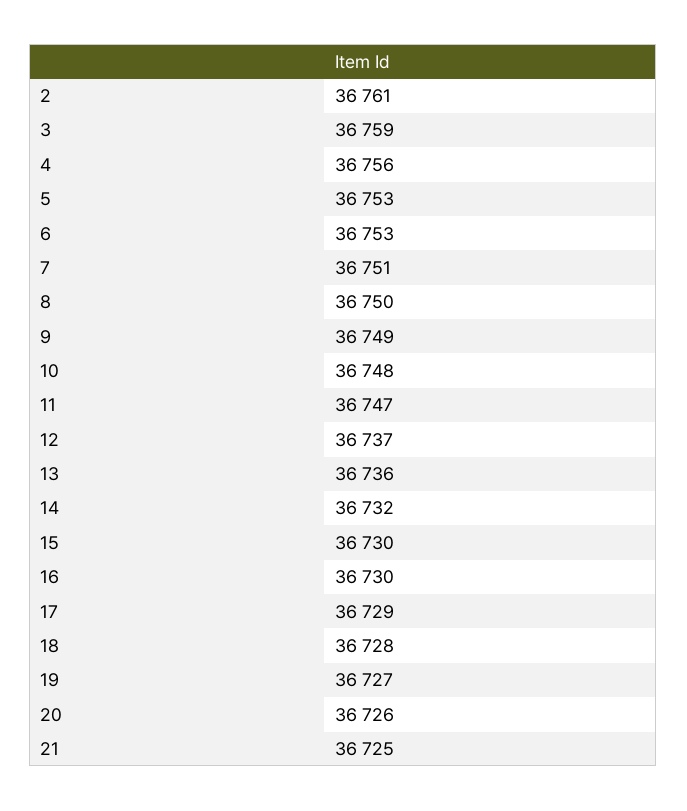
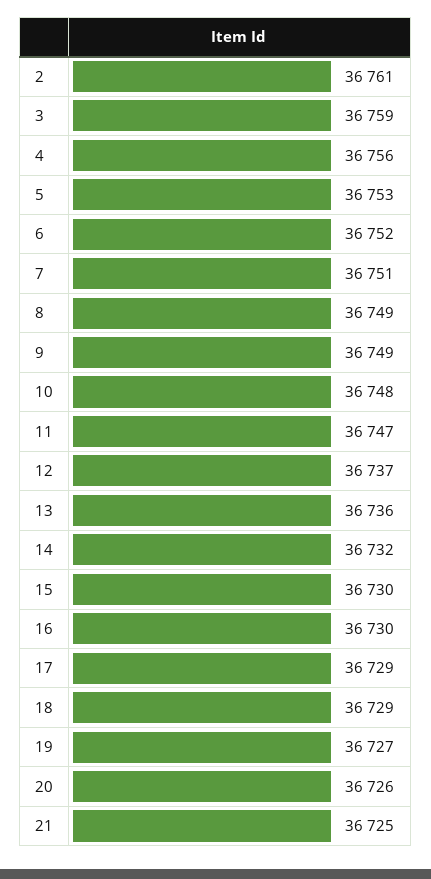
  {
    "2": 36761,
    "3": 36759,
    "4": 36756,
    "5": 36753,
-   "6": 36753,
+   "6": 36752,
    "7": 36751,
-   "8": 36750,
+   "8": 36749,
    "9": 36749,
    "10": 36748,
    "11": 36747,
    "12": 36737,
    "13": 36736,
    "14": 36732,
    "15": 36730,
    "16": 36730,
    "17": 36729,
-   "18": 36728,
+   "18": 36729,
    "19": 36727,
    "20": 36726,
    "21": 36725
  }

